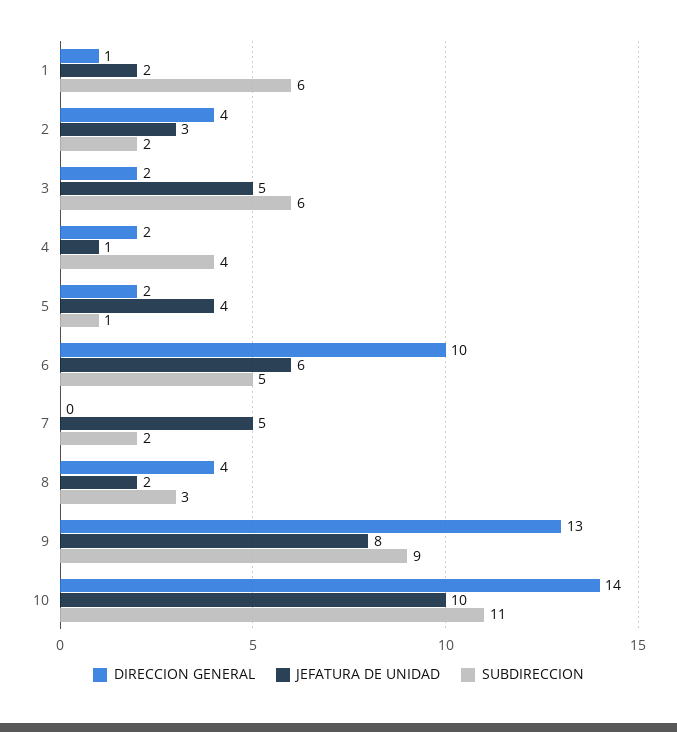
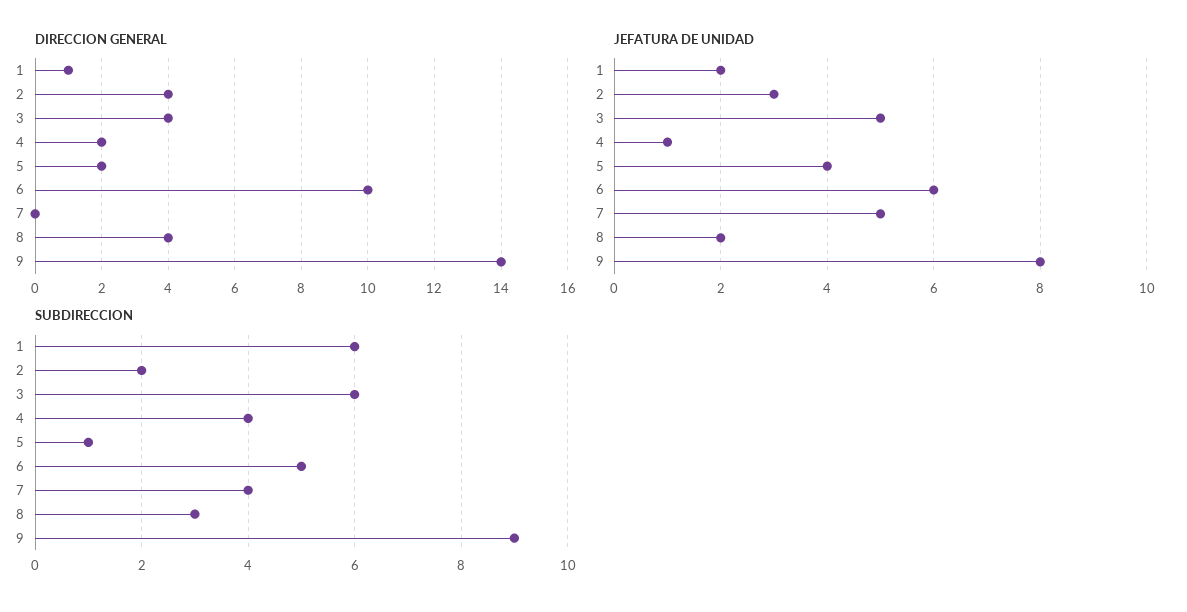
  {
    "DIRECCION GENERAL": {
      "1": 1,
      "2": 4,
-     "3": 2,
+     "3": 4,
      "4": 2,
      "5": 2,
      "6": 10,
      "7": 0,
      "8": 4,
-     "9": 13,
+     "9": 14
-     "10": 14
    },
    "JEFATURA DE UNIDAD": {
      "1": 2,
      "2": 3,
      "3": 5,
      "4": 1,
      "5": 4,
      "6": 6,
      "7": 5,
      "8": 2,
-     "9": 8,
+     "9": 8
-     "10": 10
    },
    "SUBDIRECCION": {
      "1": 6,
      "2": 2,
      "3": 6,
      "4": 4,
      "5": 1,
      "6": 5,
-     "7": 2,
+     "7": 4,
      "8": 3,
-     "9": 9,
+     "9": 9
-     "10": 11
    }
  }

